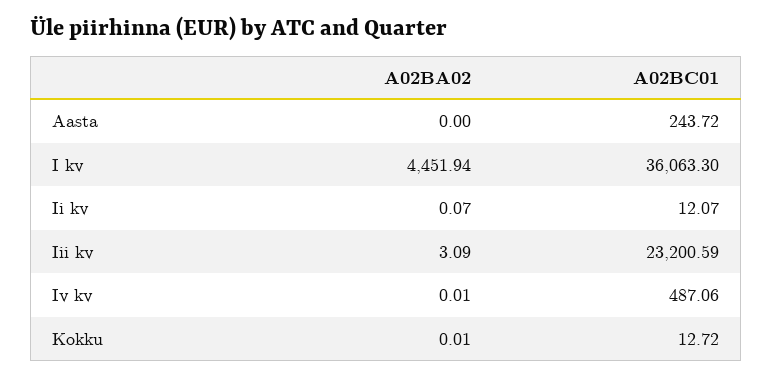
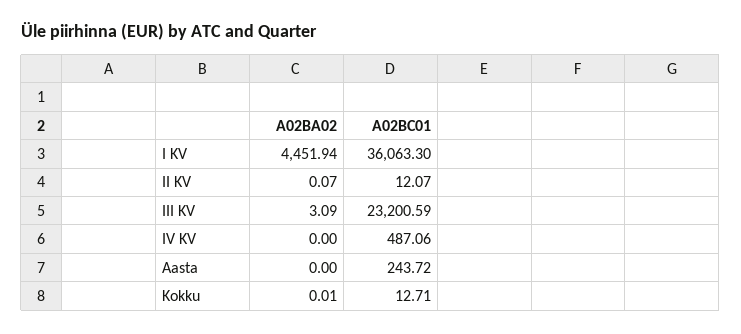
  {
    "A02BA02": {
      "Aasta": 0,
      "I kv": 4451.94,
      "Ii kv": 0.07,
      "Iii kv": 3.09,
-     "Iv kv": 0.01,
+     "Iv kv": 0,
      "Kokku": 0.01
    },
    "A02BC01": {
      "Aasta": 243.72,
      "I kv": 36063.3,
      "Ii kv": 12.07,
      "Iii kv": 23200.59,
      "Iv kv": 487.06,
-     "Kokku": 12.72
+     "Kokku": 12.71
    }
  }

